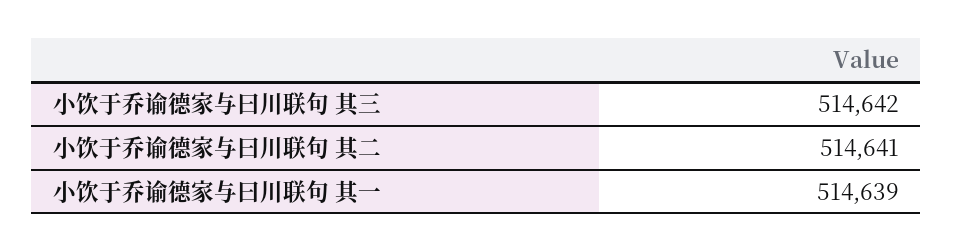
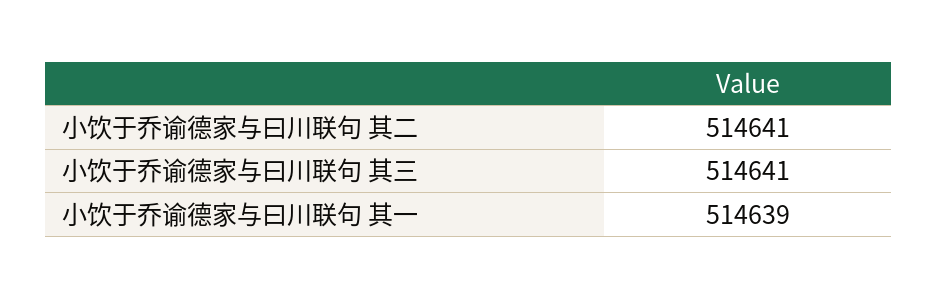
  {
-   "小饮于乔谕德家与曰川联句 其三": 514642,
+   "小饮于乔谕德家与曰川联句 其三": 514641,
    "小饮于乔谕德家与曰川联句 其二": 514641,
    "小饮于乔谕德家与曰川联句 其一": 514639
  }

